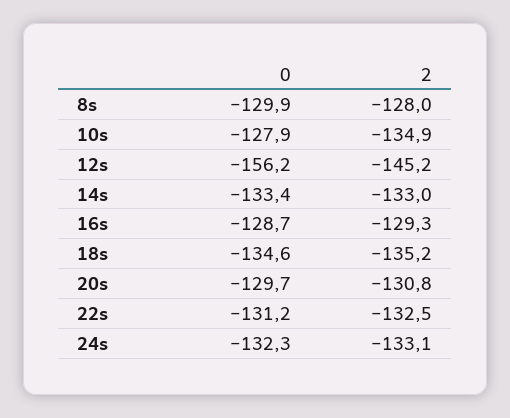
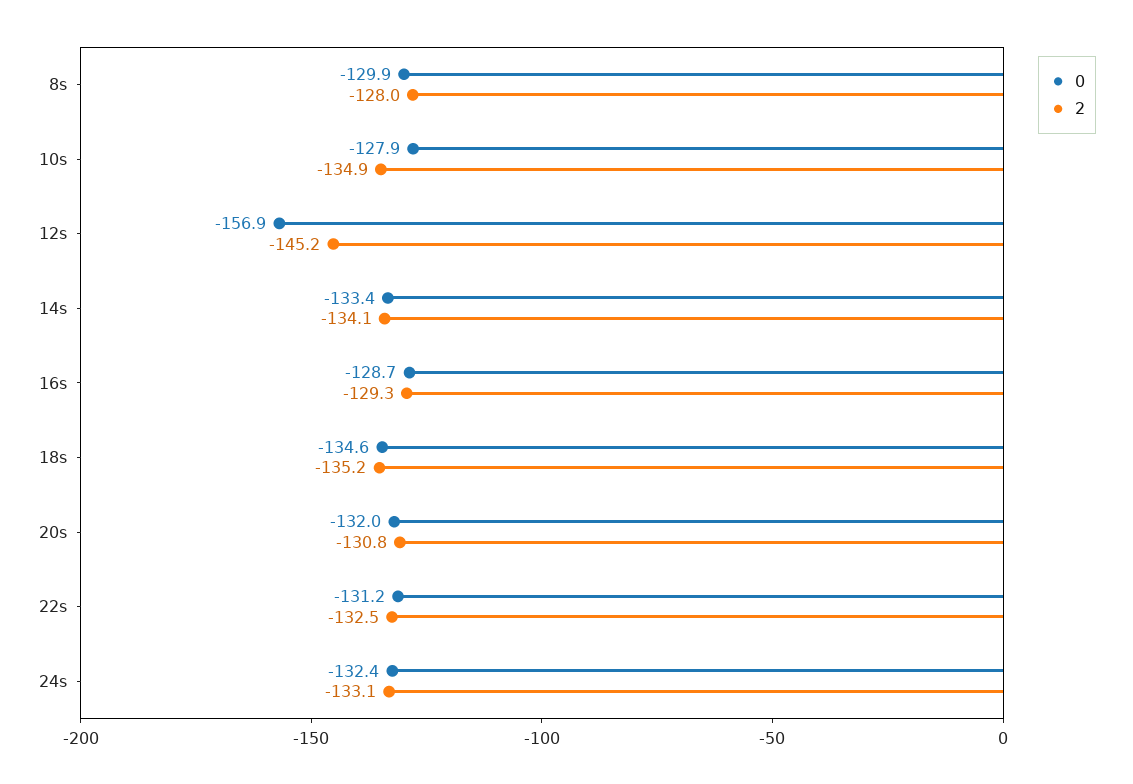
  {
    "0": {
      "8s": -129.9,
      "10s": -127.9,
-     "12s": -156.2,
+     "12s": -156.9,
      "14s": -133.4,
      "16s": -128.7,
      "18s": -134.6,
-     "20s": -129.7,
+     "20s": -132,
      "22s": -131.2,
-     "24s": -132.3
+     "24s": -132.4
    },
    "2": {
      "8s": -128,
      "10s": -134.9,
      "12s": -145.2,
-     "14s": -133,
+     "14s": -134.1,
      "16s": -129.3,
      "18s": -135.2,
      "20s": -130.8,
      "22s": -132.5,
      "24s": -133.1
    }
  }

